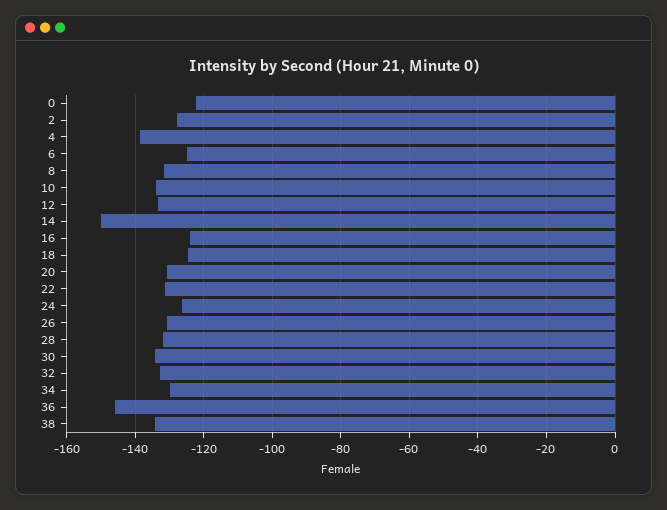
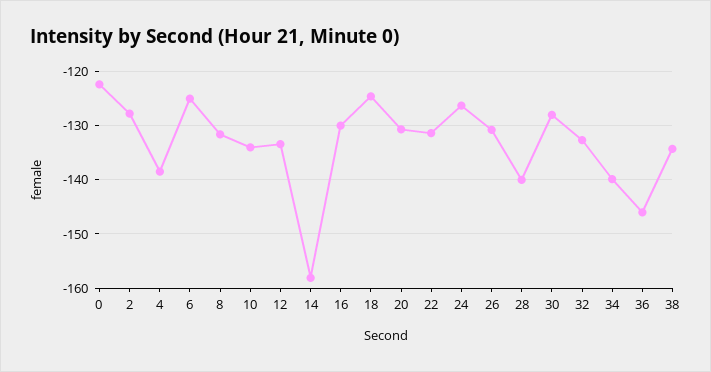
  {
    "0": -122,
    "2": -128,
    "4": -138,
    "6": -126,
    "8": -132,
    "10": -134,
    "12": -134,
-   "14": -150,
+   "14": -158,
-   "16": -124,
+   "16": -130,
    "18": -124,
    "20": -130,
    "22": -132,
    "24": -126,
    "26": -130,
-   "28": -132,
+   "28": -140,
-   "30": -134,
+   "30": -128,
    "32": -132,
-   "34": -130,
+   "34": -140,
    "36": -146,
    "38": -134
  }

